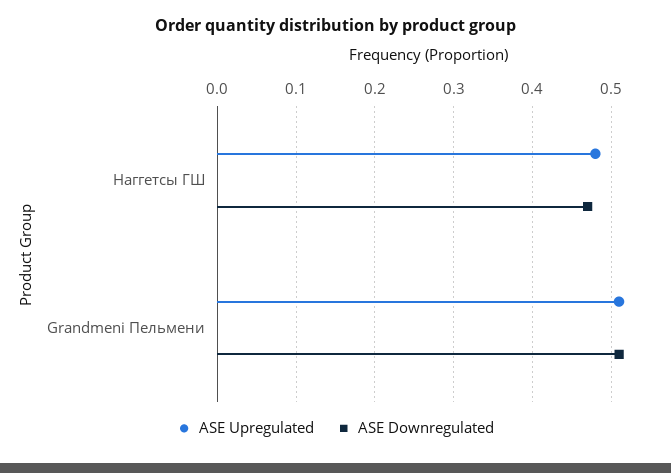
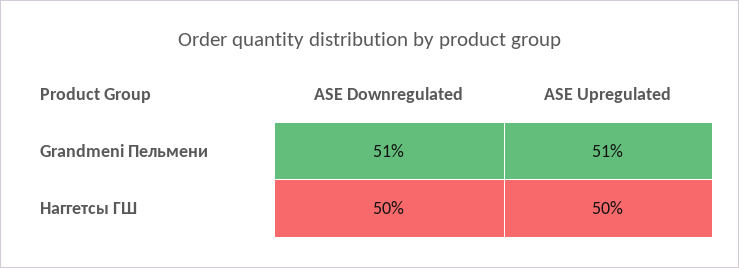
  {
    "ASE Upregulated": {
-     "Наггетсы ГШ": 0.48,
+     "Наггетсы ГШ": 0.5,
      "Grandmeni Пельмени": 0.51
    },
    "ASE Downregulated": {
-     "Наггетсы ГШ": 0.47,
+     "Наггетсы ГШ": 0.5,
      "Grandmeni Пельмени": 0.51
    }
  }

